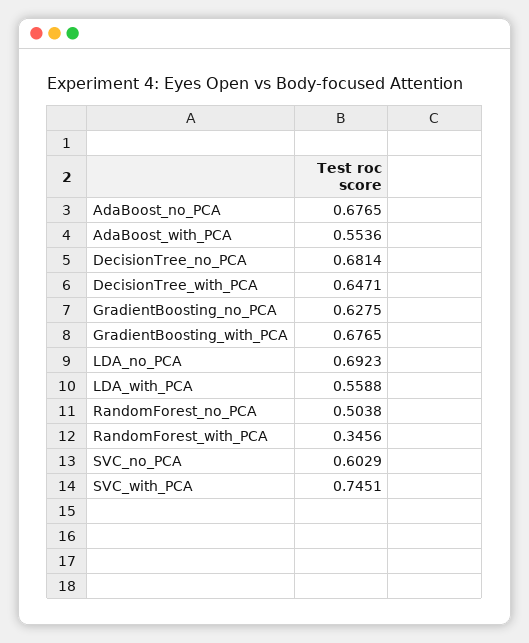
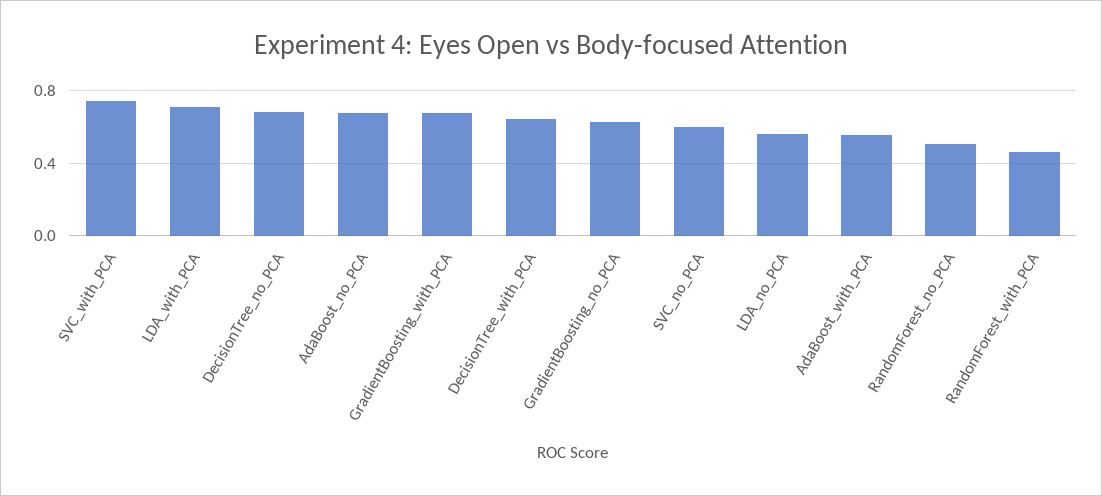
  {
    "AdaBoost_no_PCA": 0.6765,
    "AdaBoost_with_PCA": 0.5536,
    "DecisionTree_no_PCA": 0.6814,
    "DecisionTree_with_PCA": 0.6471,
    "GradientBoosting_no_PCA": 0.6275,
    "GradientBoosting_with_PCA": 0.6765,
-   "LDA_no_PCA": 0.6923,
+   "LDA_no_PCA": 0.55,
-   "LDA_with_PCA": 0.5588,
+   "LDA_with_PCA": 0.7,
    "RandomForest_no_PCA": 0.5038,
-   "RandomForest_with_PCA": 0.3456,
+   "RandomForest_with_PCA": 0.45,
    "SVC_no_PCA": 0.6029,
    "SVC_with_PCA": 0.7451
  }

